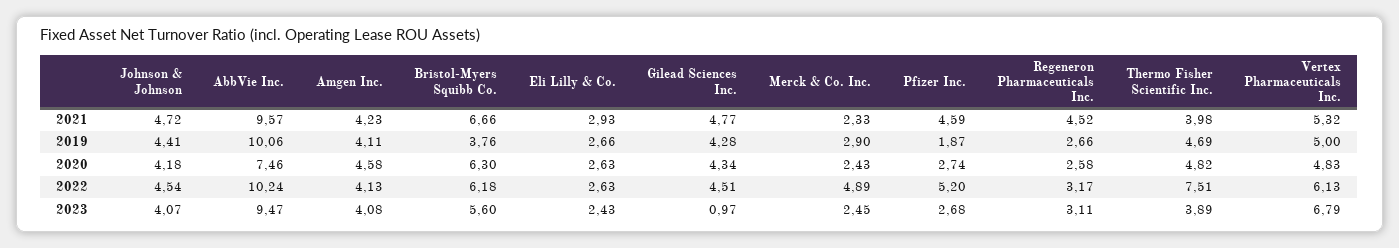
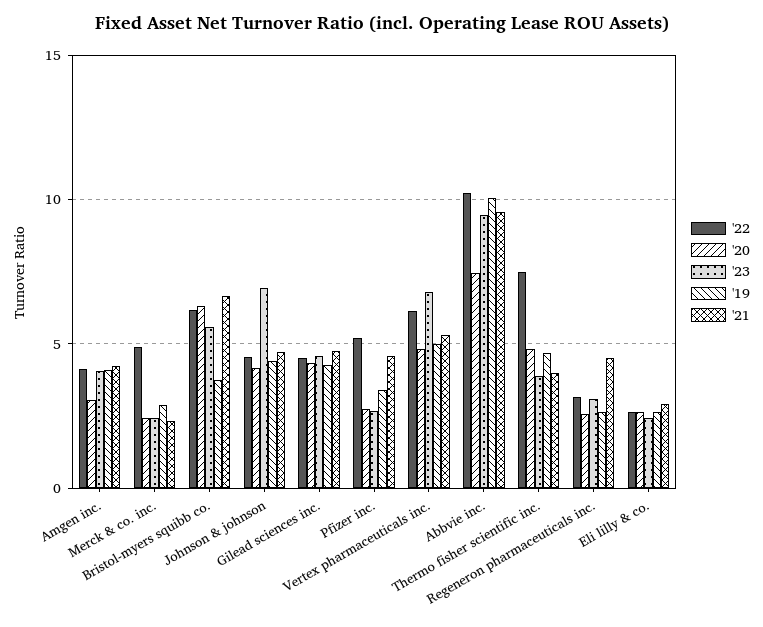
  {
    "2021": {
      "Johnson & Johnson": 4.72,
      "AbbVie Inc.": 9.57,
      "Amgen Inc.": 4.23,
      "Bristol-Myers Squibb Co.": 6.66,
      "Eli Lilly & Co.": 2.93,
      "Gilead Sciences Inc.": 4.77,
      "Merck & Co. Inc.": 2.33,
      "Pfizer Inc.": 4.59,
      "Regeneron Pharmaceuticals Inc.": 4.52,
      "Thermo Fisher Scientific Inc.": 3.98,
      "Vertex Pharmaceuticals Inc.": 5.32
    },
    "2019": {
      "Johnson & Johnson": 4.41,
      "AbbVie Inc.": 10.06,
      "Amgen Inc.": 4.11,
      "Bristol-Myers Squibb Co.": 3.76,
      "Eli Lilly & Co.": 2.66,
      "Gilead Sciences Inc.": 4.28,
      "Merck & Co. Inc.": 2.9,
-     "Pfizer Inc.": 1.87,
+     "Pfizer Inc.": 3.5,
      "Regeneron Pharmaceuticals Inc.": 2.66,
      "Thermo Fisher Scientific Inc.": 4.69,
      "Vertex Pharmaceuticals Inc.": 5
    },
    "2020": {
      "Johnson & Johnson": 4.18,
      "AbbVie Inc.": 7.46,
-     "Amgen Inc.": 4.58,
+     "Amgen Inc.": 3,
      "Bristol-Myers Squibb Co.": 6.3,
      "Eli Lilly & Co.": 2.63,
      "Gilead Sciences Inc.": 4.34,
      "Merck & Co. Inc.": 2.43,
      "Pfizer Inc.": 2.74,
      "Regeneron Pharmaceuticals Inc.": 2.58,
      "Thermo Fisher Scientific Inc.": 4.82,
      "Vertex Pharmaceuticals Inc.": 4.83
    },
    "2022": {
      "Johnson & Johnson": 4.54,
      "AbbVie Inc.": 10.24,
      "Amgen Inc.": 4.13,
      "Bristol-Myers Squibb Co.": 6.18,
      "Eli Lilly & Co.": 2.63,
      "Gilead Sciences Inc.": 4.51,
      "Merck & Co. Inc.": 4.89,
      "Pfizer Inc.": 5.2,
      "Regeneron Pharmaceuticals Inc.": 3.17,
      "Thermo Fisher Scientific Inc.": 7.51,
      "Vertex Pharmaceuticals Inc.": 6.13
    },
    "2023": {
-     "Johnson & Johnson": 4.07,
+     "Johnson & Johnson": 7,
      "AbbVie Inc.": 9.47,
      "Amgen Inc.": 4.08,
      "Bristol-Myers Squibb Co.": 5.6,
      "Eli Lilly & Co.": 2.43,
-     "Gilead Sciences Inc.": 0.97,
+     "Gilead Sciences Inc.": 4.5,
      "Merck & Co. Inc.": 2.45,
      "Pfizer Inc.": 2.68,
      "Regeneron Pharmaceuticals Inc.": 3.11,
      "Thermo Fisher Scientific Inc.": 3.89,
      "Vertex Pharmaceuticals Inc.": 6.79
    }
  }

